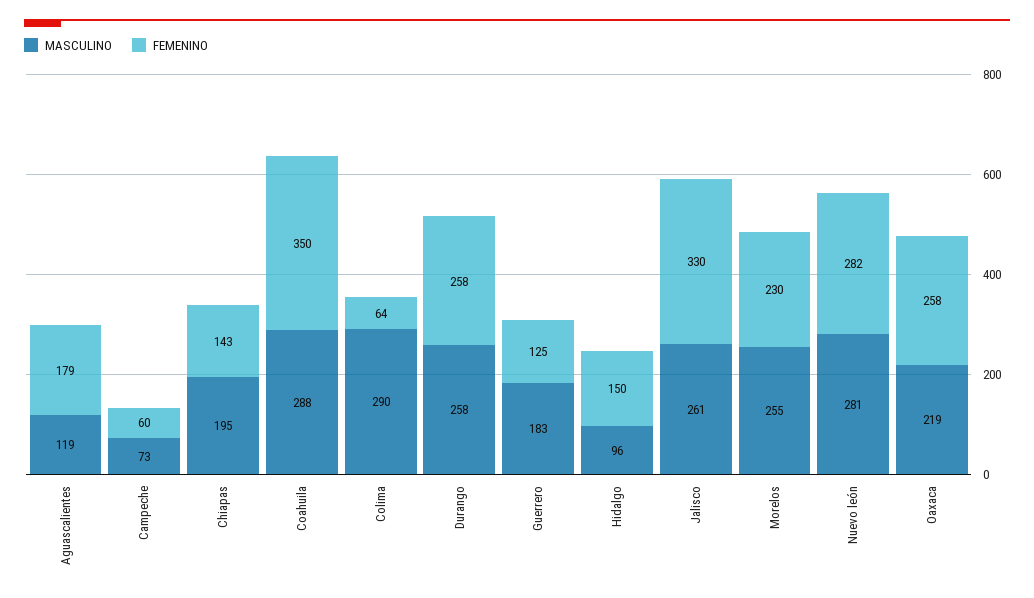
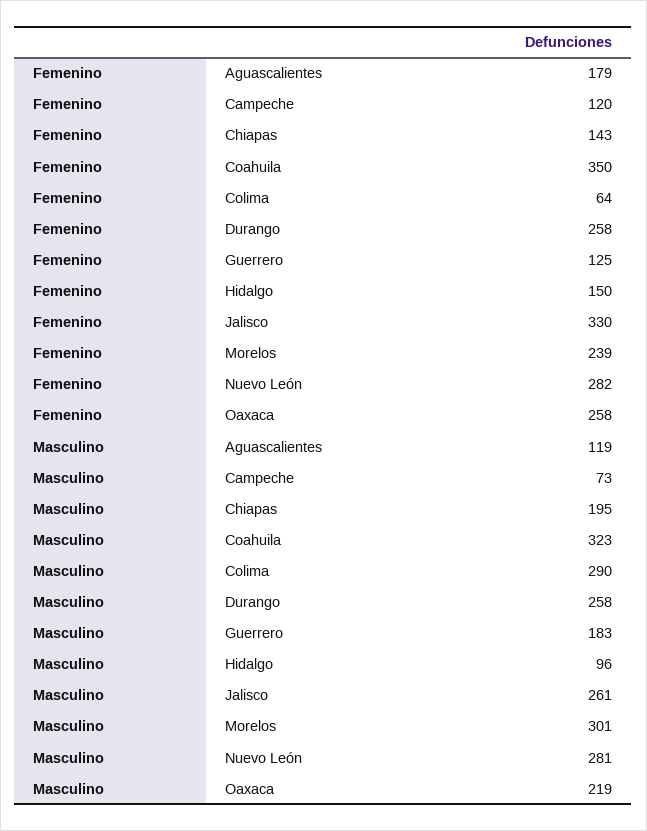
  {
    "MASCULINO": {
      "Aguascalientes": 119,
      "Campeche": 73,
      "Chiapas": 195,
-     "Coahuila": 288,
+     "Coahuila": 323,
      "Colima": 290,
      "Durango": 258,
      "Guerrero": 183,
      "Hidalgo": 96,
      "Jalisco": 261,
-     "Morelos": 255,
+     "Morelos": 301,
      "Nuevo león": 281,
      "Oaxaca": 219
    },
    "FEMENINO": {
      "Aguascalientes": 179,
-     "Campeche": 60,
+     "Campeche": 120,
      "Chiapas": 143,
      "Coahuila": 350,
      "Colima": 64,
      "Durango": 258,
      "Guerrero": 125,
      "Hidalgo": 150,
      "Jalisco": 330,
-     "Morelos": 230,
+     "Morelos": 239,
      "Nuevo león": 282,
      "Oaxaca": 258
    }
  }

